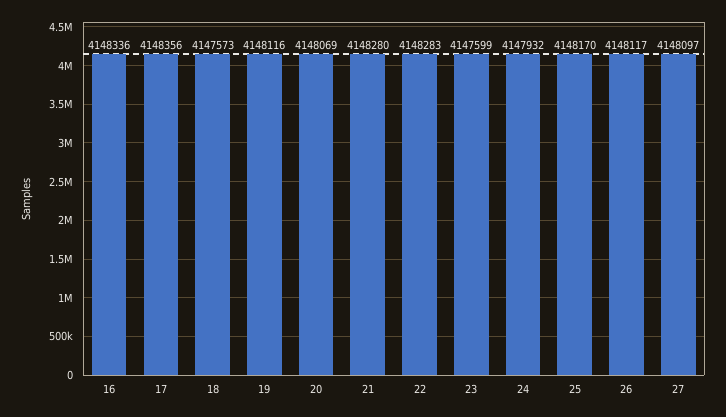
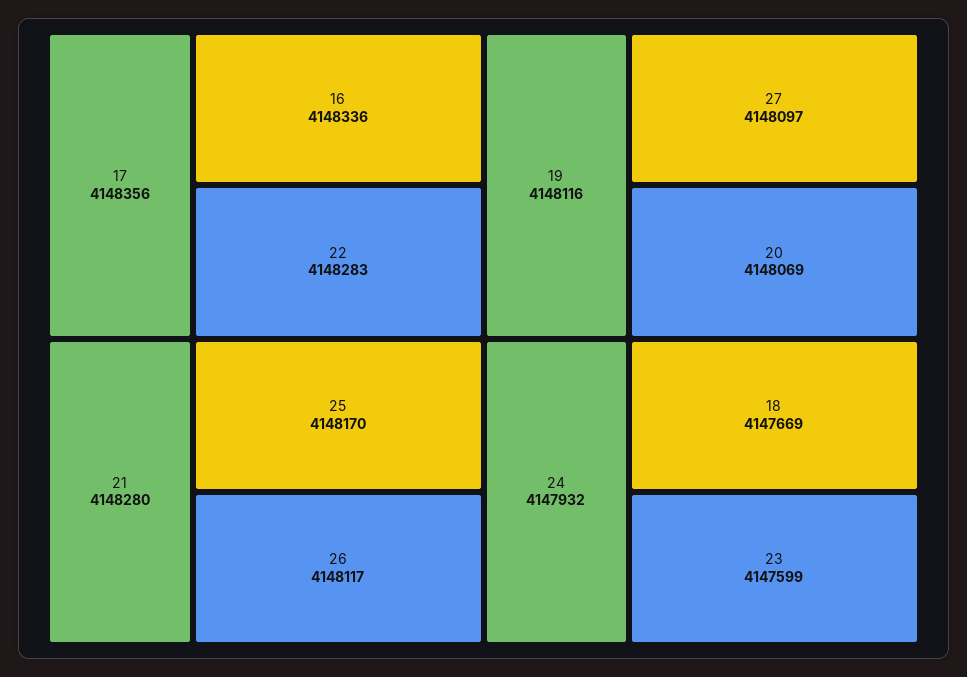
  {
    "16": 4148336,
    "17": 4148356,
-   "18": 4147573,
+   "18": 4147669,
    "19": 4148116,
    "20": 4148069,
    "21": 4148280,
    "22": 4148283,
    "23": 4147599,
    "24": 4147932,
    "25": 4148170,
    "26": 4148117,
    "27": 4148097
  }

